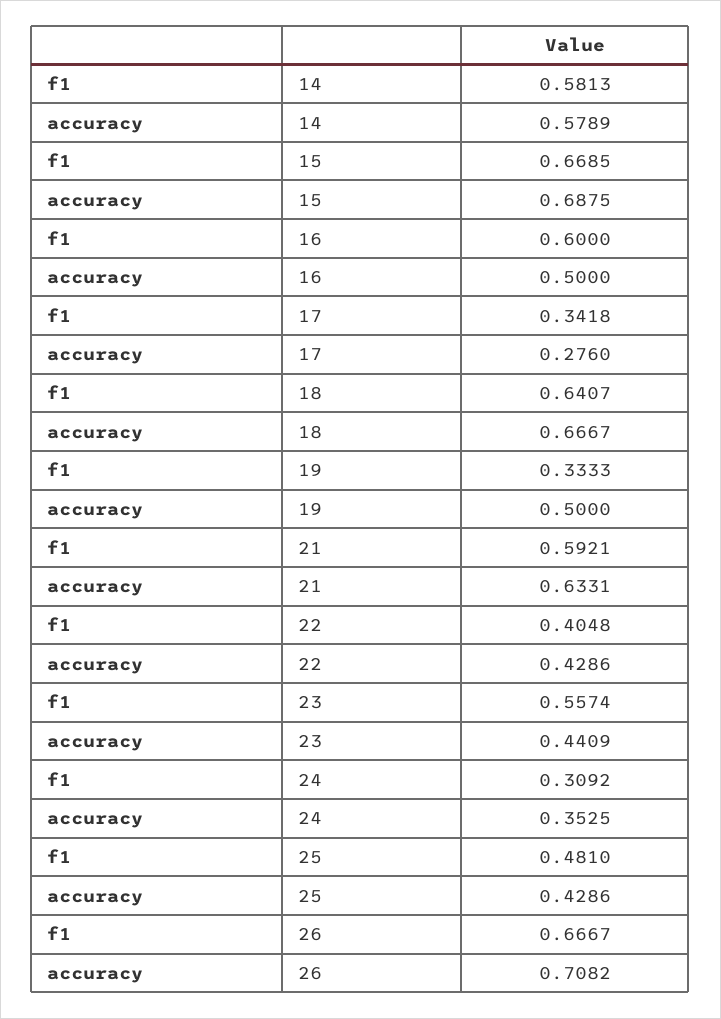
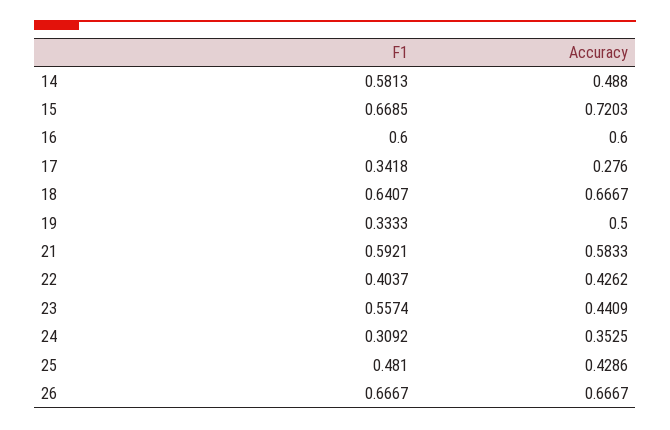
  {
    "f1": {
      "14": 0.5813,
      "15": 0.6685,
      "16": 0.6,
      "17": 0.3418,
      "18": 0.6407,
      "19": 0.3333,
      "21": 0.5921,
-     "22": 0.4048,
+     "22": 0.4037,
      "23": 0.5574,
      "24": 0.3092,
      "25": 0.481,
      "26": 0.6667
    },
    "accuracy": {
-     "14": 0.5789,
+     "14": 0.488,
-     "15": 0.6875,
+     "15": 0.7203,
-     "16": 0.5,
+     "16": 0.6,
      "17": 0.276,
      "18": 0.6667,
      "19": 0.5,
-     "21": 0.6331,
+     "21": 0.5833,
-     "22": 0.4286,
+     "22": 0.4262,
      "23": 0.4409,
      "24": 0.3525,
      "25": 0.4286,
-     "26": 0.7082
+     "26": 0.6667
    }
  }

